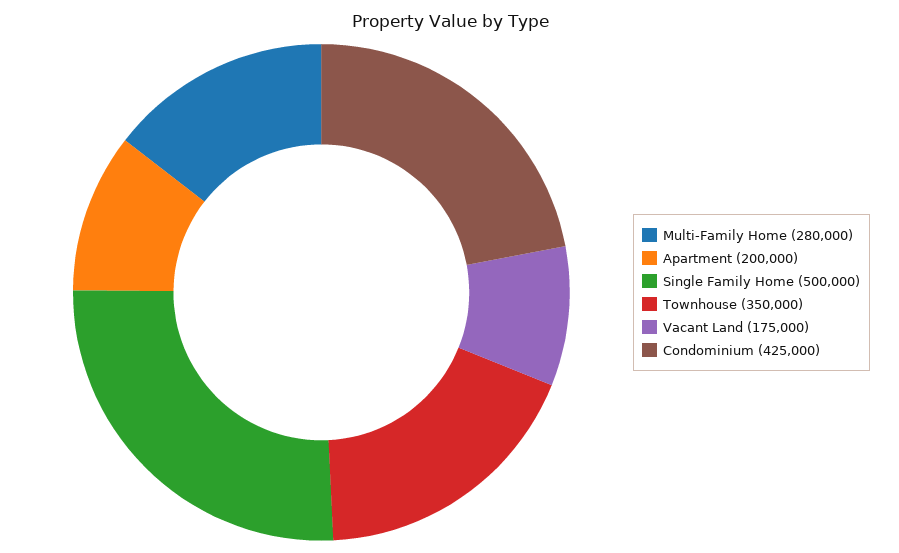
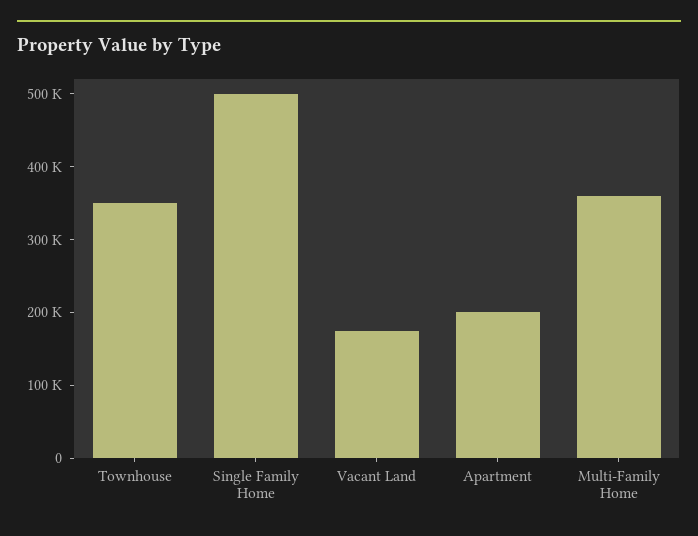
  {
-   "Multi-Family Home": 280000,
+   "Multi-Family Home": 360000,
    "Apartment": 200000,
    "Single Family Home": 500000,
    "Townhouse": 350000,
-   "Vacant Land": 175000,
+   "Vacant Land": 175000
-   "Condominium": 425000
  }

